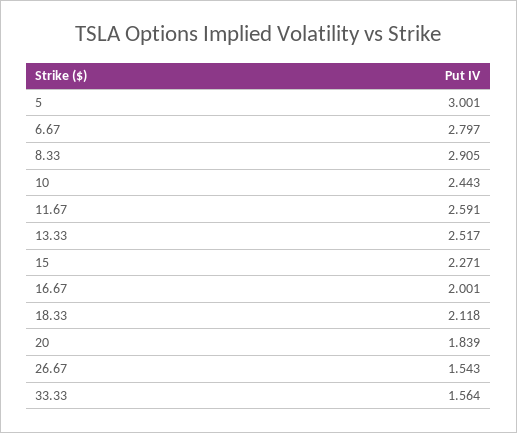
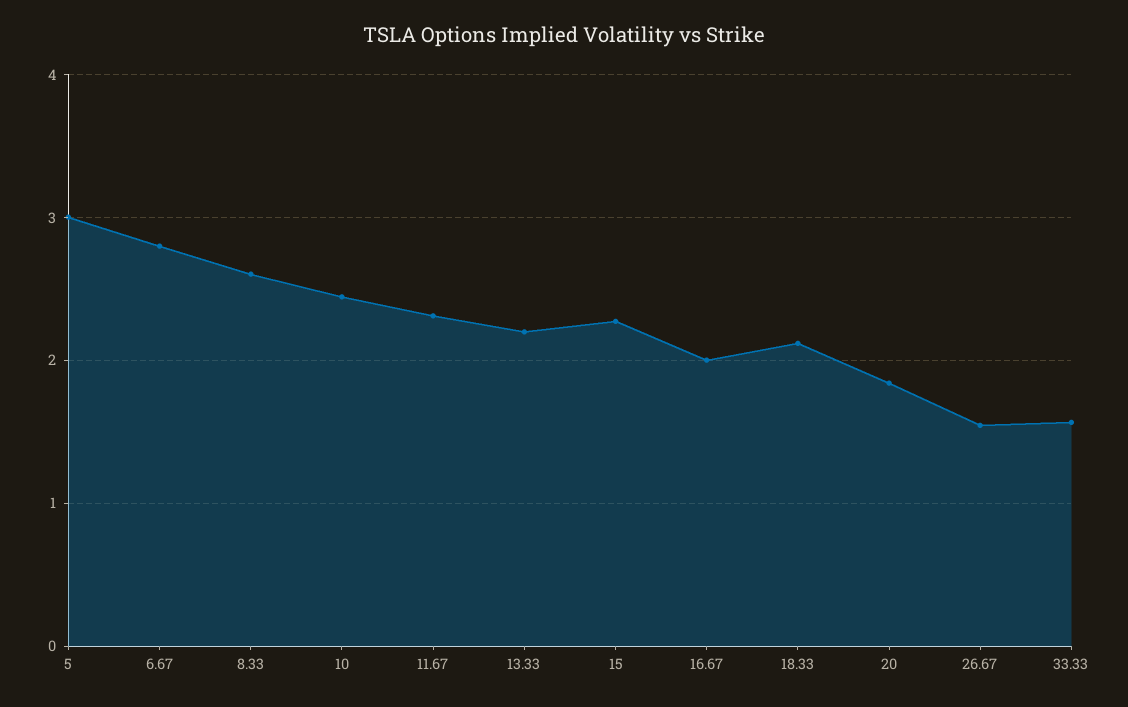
  {
    "5": 3.001,
    "6.67": 2.797,
-   "8.33": 2.905,
+   "8.33": 2.6,
    "10": 2.443,
-   "11.67": 2.591,
+   "11.67": 2.3,
-   "13.33": 2.517,
+   "13.33": 2.2,
    "15": 2.271,
    "16.67": 2.001,
    "18.33": 2.118,
    "20": 1.839,
    "26.67": 1.543,
    "33.33": 1.564
  }

